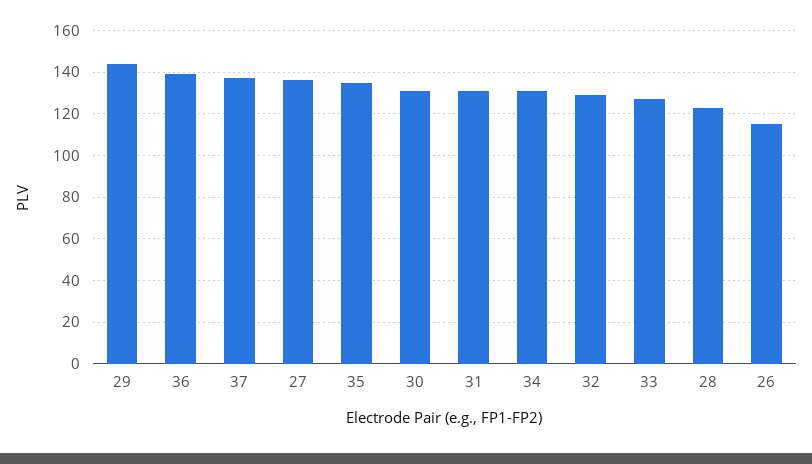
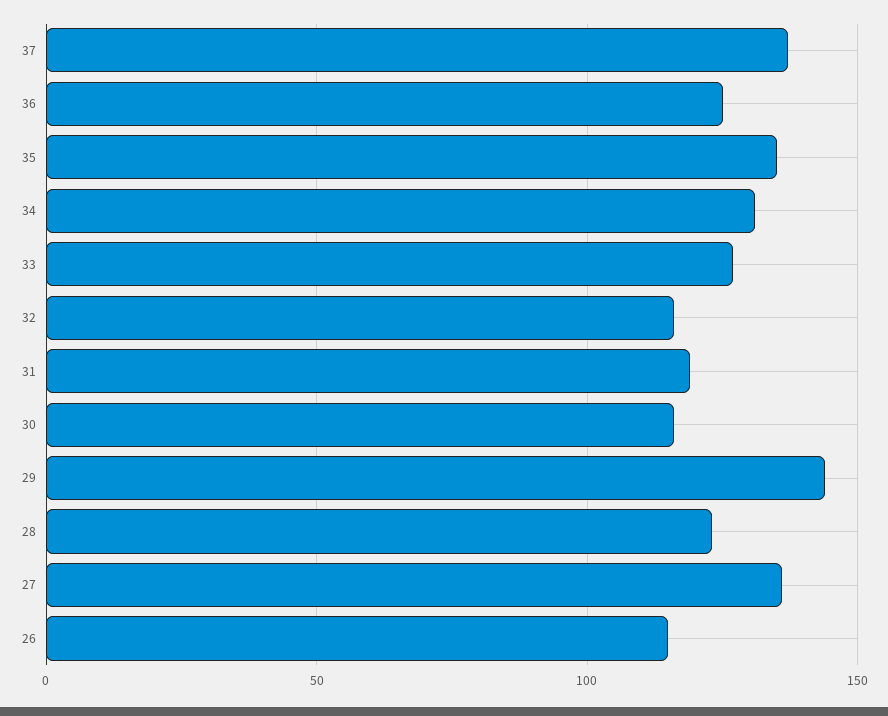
  {
    "29": 145,
-   "36": 140,
+   "36": 125,
    "37": 135,
    "27": 135,
    "35": 135,
-   "30": 130,
+   "30": 115,
-   "31": 130,
+   "31": 120,
    "34": 130,
-   "32": 130,
+   "32": 115,
    "33": 125,
    "28": 125,
    "26": 115
  }

